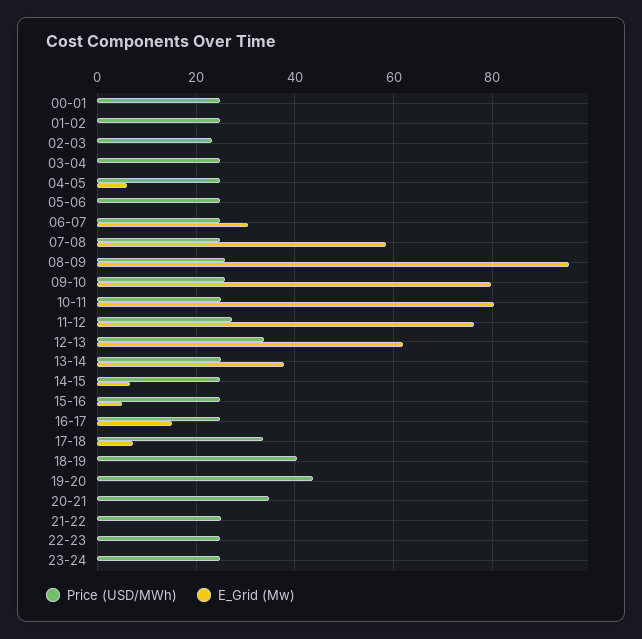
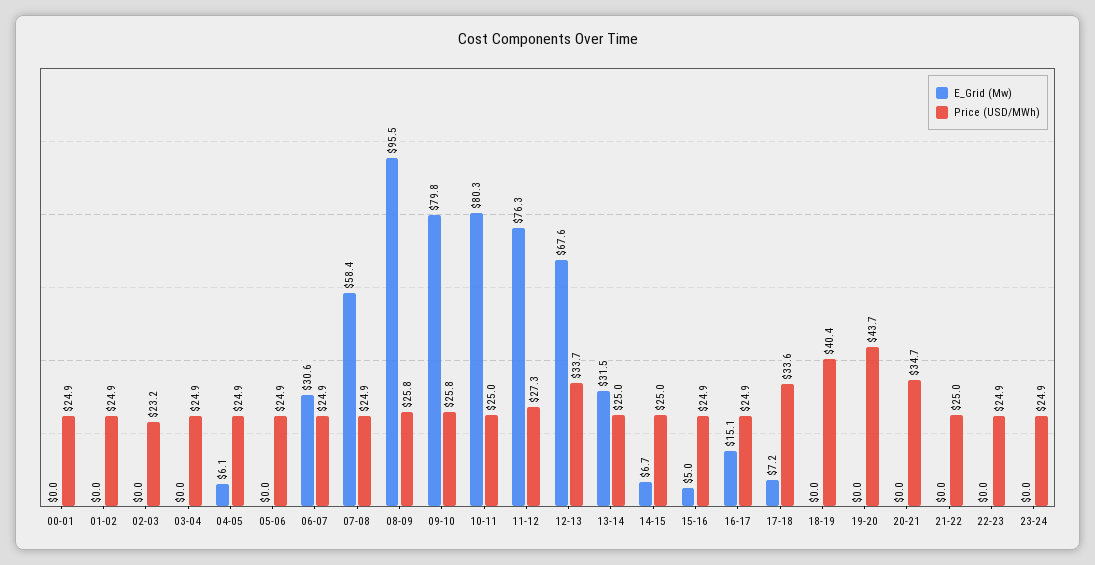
  {
    "Price (USD/MWh)": {
      "00-01": 24.9,
      "01-02": 24.9,
      "02-03": 23.2,
      "03-04": 24.9,
      "04-05": 24.9,
      "05-06": 24.9,
      "06-07": 24.9,
      "07-08": 24.9,
      "08-09": 25.8,
      "09-10": 25.8,
      "10-11": 25,
      "11-12": 27.3,
      "12-13": 33.7,
      "13-14": 25,
      "14-15": 25,
      "15-16": 24.9,
      "16-17": 24.9,
      "17-18": 33.6,
      "18-19": 40.4,
      "19-20": 43.7,
      "20-21": 34.7,
      "21-22": 25,
      "22-23": 24.9,
      "23-24": 24.9
    },
    "E_Grid (Mw)": {
      "00-01": 0,
      "01-02": 0,
      "02-03": 0,
      "03-04": 0,
      "04-05": 6.1,
      "05-06": 0,
      "06-07": 30.6,
      "07-08": 58.4,
      "08-09": 95.5,
      "09-10": 79.8,
      "10-11": 80.3,
      "11-12": 76.3,
-     "12-13": 62,
+     "12-13": 67.6,
-     "13-14": 38,
+     "13-14": 31.5,
      "14-15": 6.7,
      "15-16": 5,
      "16-17": 15.1,
      "17-18": 7.2,
      "18-19": 0,
      "19-20": 0,
      "20-21": 0,
      "21-22": 0,
      "22-23": 0,
      "23-24": 0
    }
  }

